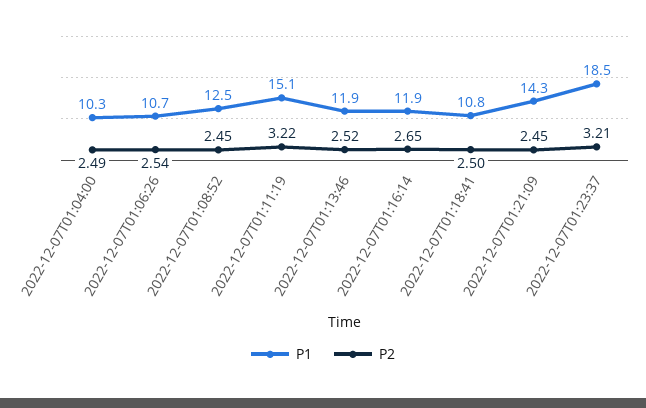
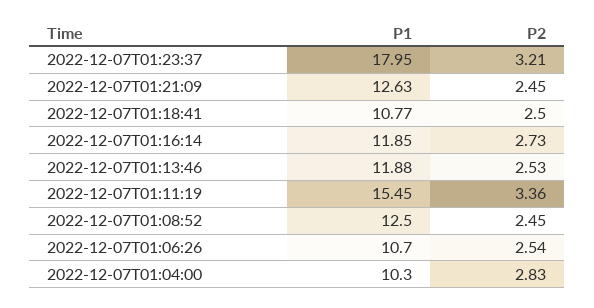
  {
    "P1": {
      "2022-12-07T01:04:00": 10.3,
      "2022-12-07T01:06:26": 10.7,
      "2022-12-07T01:08:52": 12.5,
-     "2022-12-07T01:11:19": 15.1,
+     "2022-12-07T01:11:19": 15.45,
      "2022-12-07T01:13:46": 11.88,
      "2022-12-07T01:16:14": 11.85,
      "2022-12-07T01:18:41": 10.77,
-     "2022-12-07T01:21:09": 14.3,
+     "2022-12-07T01:21:09": 12.63,
-     "2022-12-07T01:23:37": 18.5
+     "2022-12-07T01:23:37": 17.95
    },
    "P2": {
-     "2022-12-07T01:04:00": 2.49,
+     "2022-12-07T01:04:00": 2.83,
      "2022-12-07T01:06:26": 2.54,
      "2022-12-07T01:08:52": 2.45,
-     "2022-12-07T01:11:19": 3.22,
+     "2022-12-07T01:11:19": 3.36,
-     "2022-12-07T01:13:46": 2.52,
+     "2022-12-07T01:13:46": 2.53,
-     "2022-12-07T01:16:14": 2.65,
+     "2022-12-07T01:16:14": 2.73,
      "2022-12-07T01:18:41": 2.5,
      "2022-12-07T01:21:09": 2.45,
      "2022-12-07T01:23:37": 3.21
    }
  }

